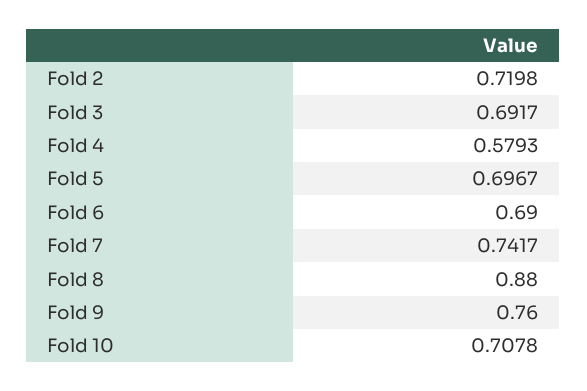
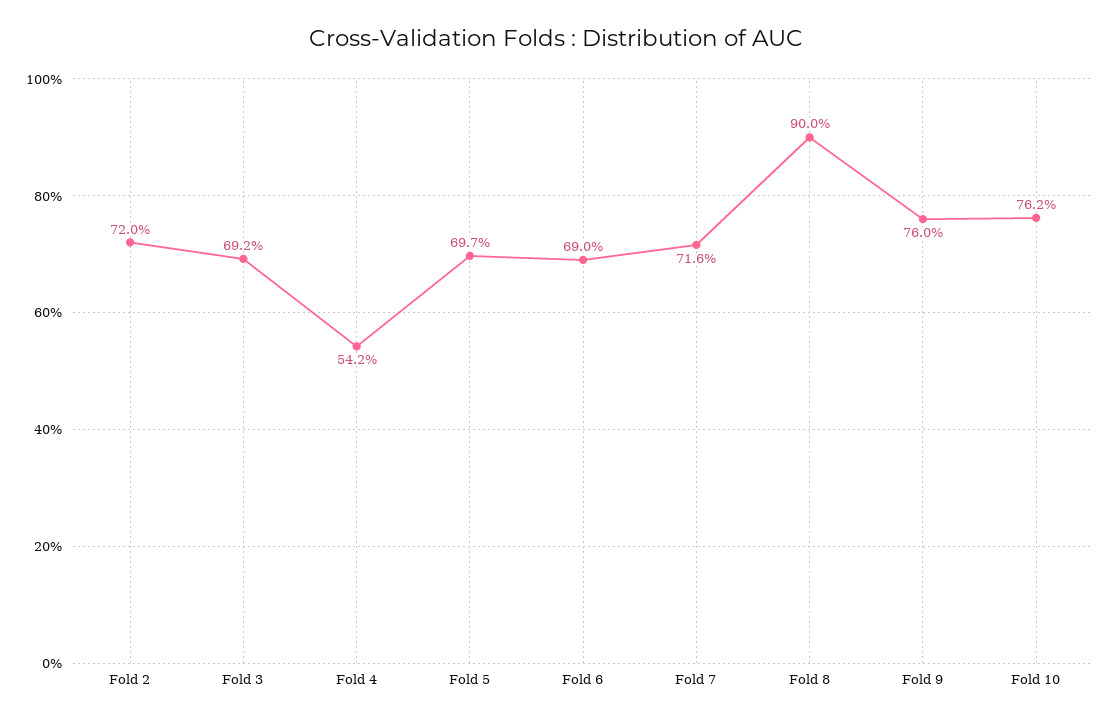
  {
    "Fold 2": 0.7198,
    "Fold 3": 0.6917,
-   "Fold 4": 0.5793,
+   "Fold 4": 0.542,
    "Fold 5": 0.6967,
    "Fold 6": 0.69,
-   "Fold 7": 0.7417,
+   "Fold 7": 0.716,
-   "Fold 8": 0.88,
+   "Fold 8": 0.9,
    "Fold 9": 0.76,
-   "Fold 10": 0.7078
+   "Fold 10": 0.762
  }

